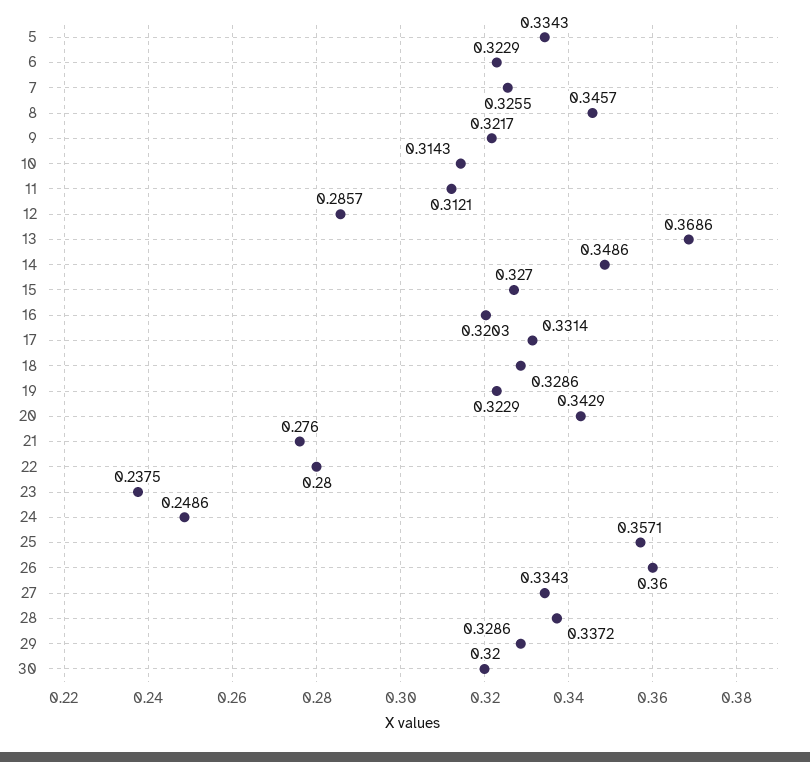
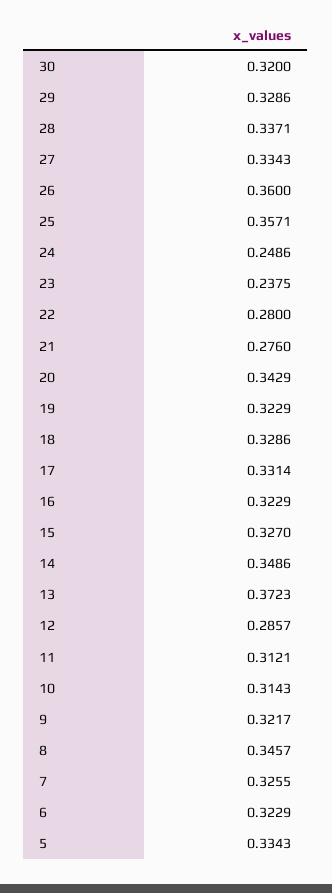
  {
    "5": 0.3343,
    "6": 0.3229,
    "7": 0.3255,
    "8": 0.3457,
    "9": 0.3217,
    "10": 0.3143,
    "11": 0.3121,
    "12": 0.2857,
-   "13": 0.3686,
+   "13": 0.3723,
    "14": 0.3486,
    "15": 0.327,
-   "16": 0.3203,
+   "16": 0.3229,
    "17": 0.3314,
    "18": 0.3286,
    "19": 0.3229,
    "20": 0.3429,
    "21": 0.276,
    "22": 0.28,
    "23": 0.2375,
    "24": 0.2486,
    "25": 0.3571,
    "26": 0.36,
    "27": 0.3343,
-   "28": 0.3372,
+   "28": 0.3371,
    "29": 0.3286,
    "30": 0.32
  }

